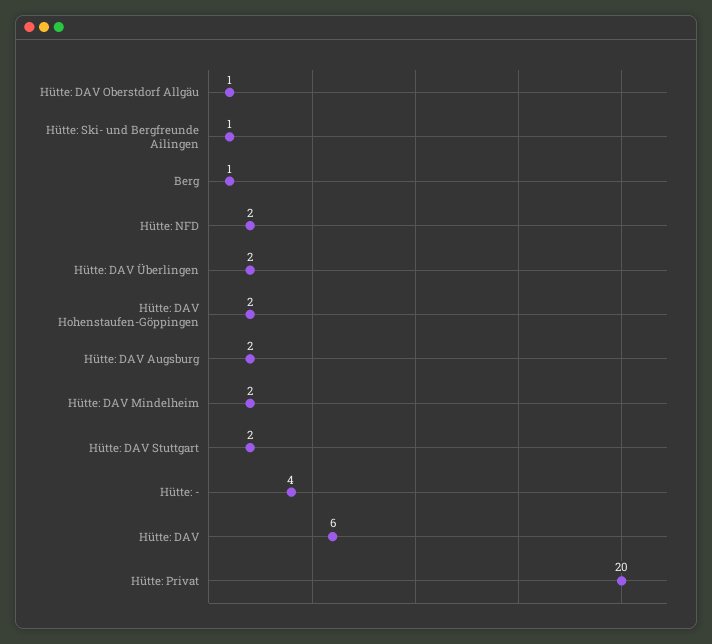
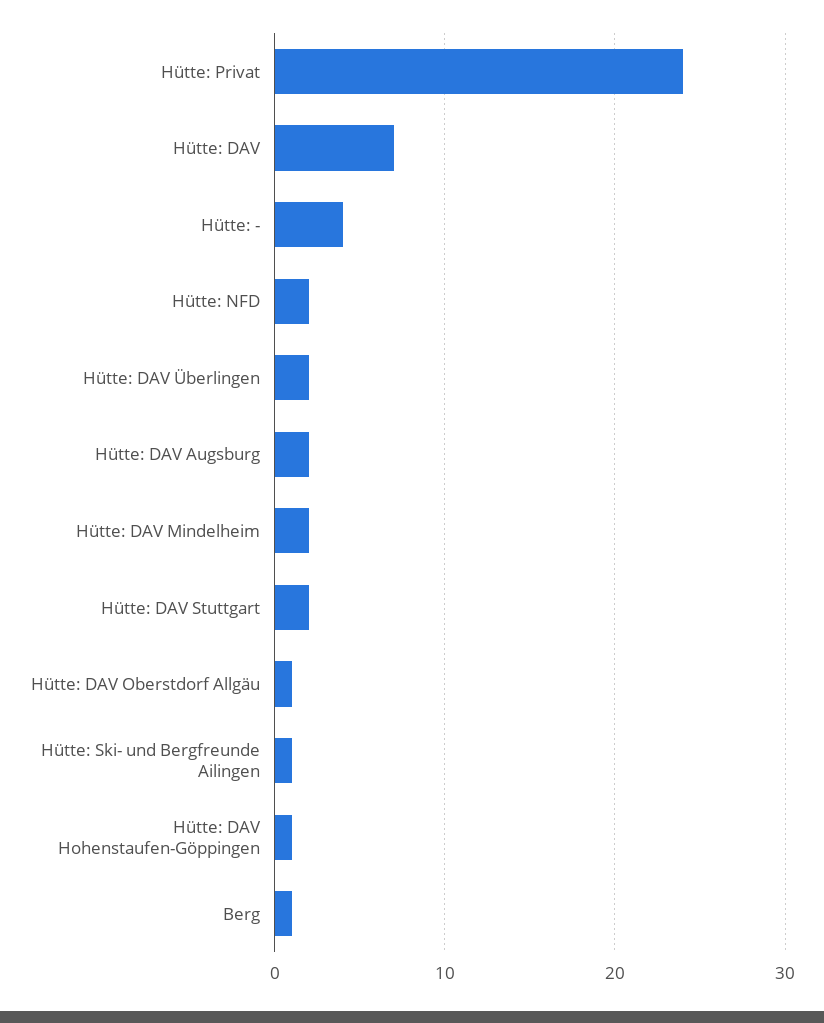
  {
    "Hütte: DAV Oberstdorf Allgäu": 1,
    "Hütte: Ski- und Bergfreunde Ailingen": 1,
    "Berg": 1,
    "Hütte: NFD": 2,
    "Hütte: DAV Überlingen": 2,
-   "Hütte: DAV Hohenstaufen-Göppingen": 2,
+   "Hütte: DAV Hohenstaufen-Göppingen": 1,
    "Hütte: DAV Augsburg": 2,
    "Hütte: DAV Mindelheim": 2,
    "Hütte: DAV Stuttgart": 2,
    "Hütte: -": 4,
-   "Hütte: DAV": 6,
+   "Hütte: DAV": 7,
-   "Hütte: Privat": 20
+   "Hütte: Privat": 24
  }

